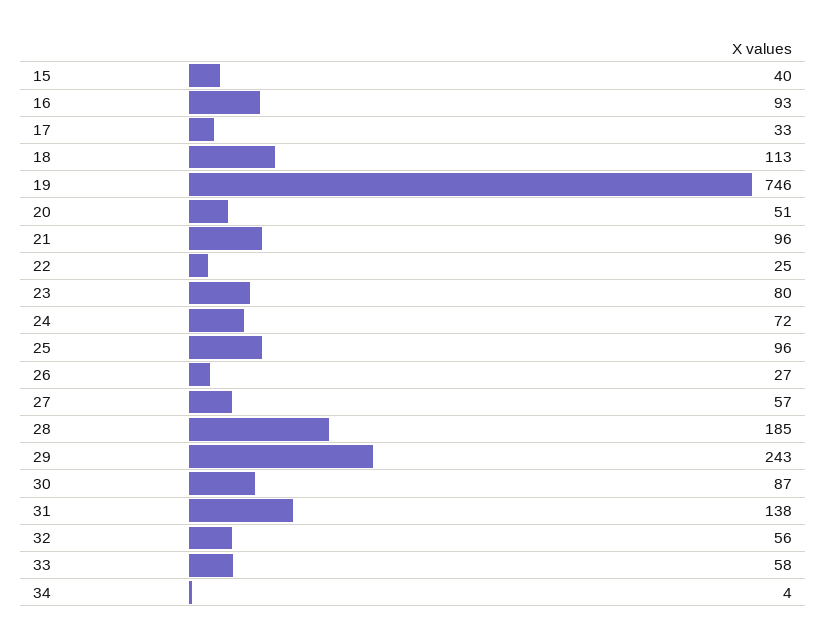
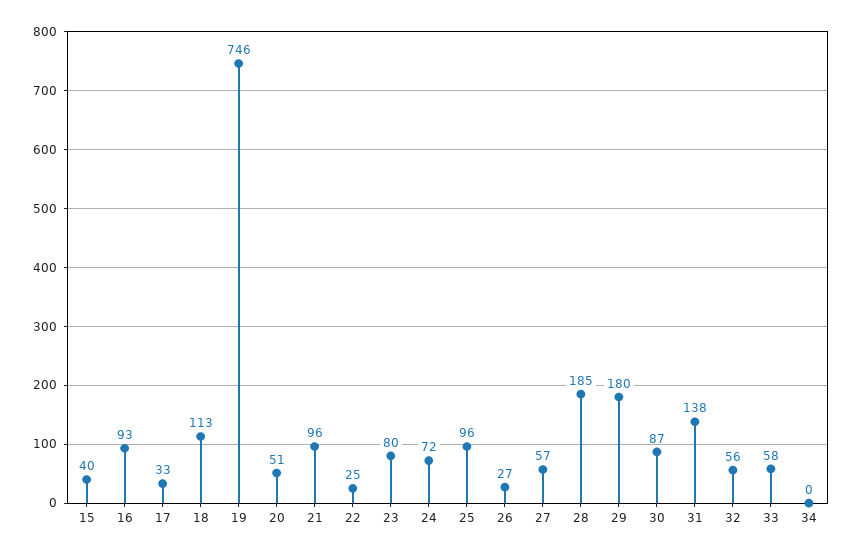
  {
    "15": 40,
    "16": 93,
    "17": 33,
    "18": 113,
    "19": 746,
    "20": 51,
    "21": 96,
    "22": 25,
    "23": 80,
    "24": 72,
    "25": 96,
    "26": 27,
    "27": 57,
    "28": 185,
-   "29": 243,
+   "29": 180,
    "30": 87,
    "31": 138,
    "32": 56,
    "33": 58,
-   "34": 4
+   "34": 0
  }

